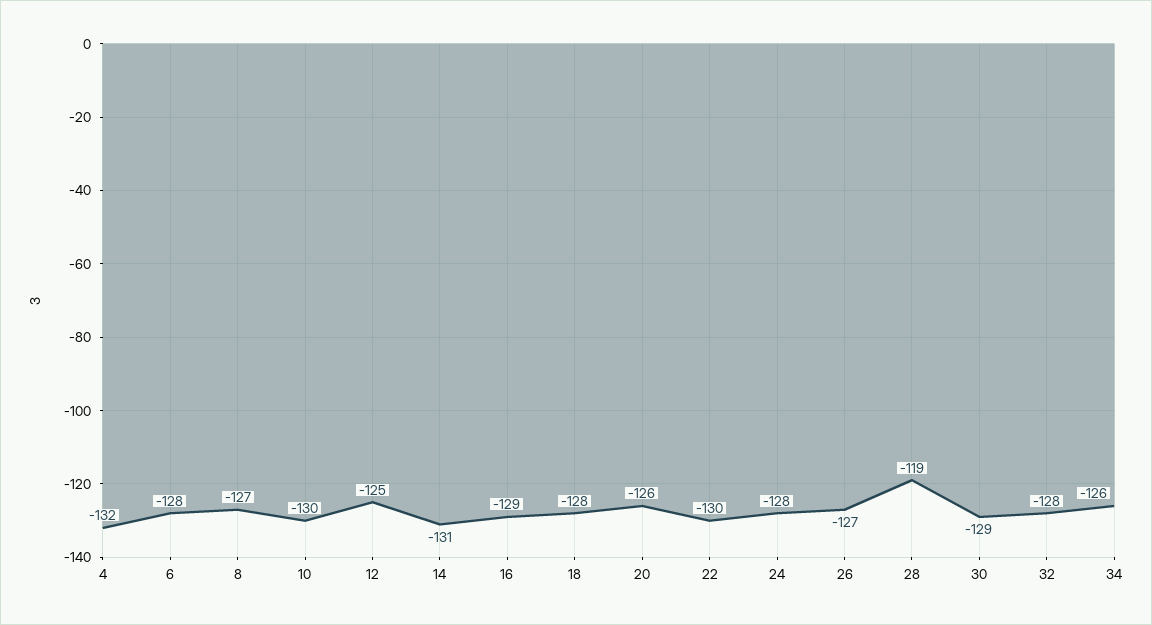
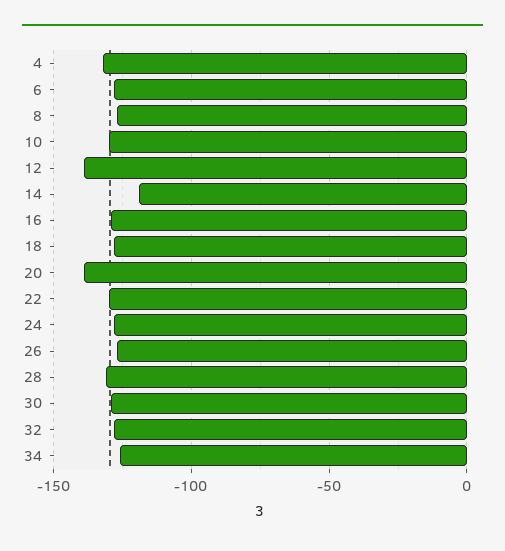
  {
    "4": -132,
    "6": -128,
    "8": -127,
    "10": -130,
-   "12": -125,
+   "12": -140,
-   "14": -131,
+   "14": -120,
    "16": -129,
    "18": -128,
-   "20": -126,
+   "20": -140,
    "22": -130,
    "24": -128,
    "26": -127,
-   "28": -119,
+   "28": -130,
    "30": -129,
    "32": -128,
    "34": -126
  }

